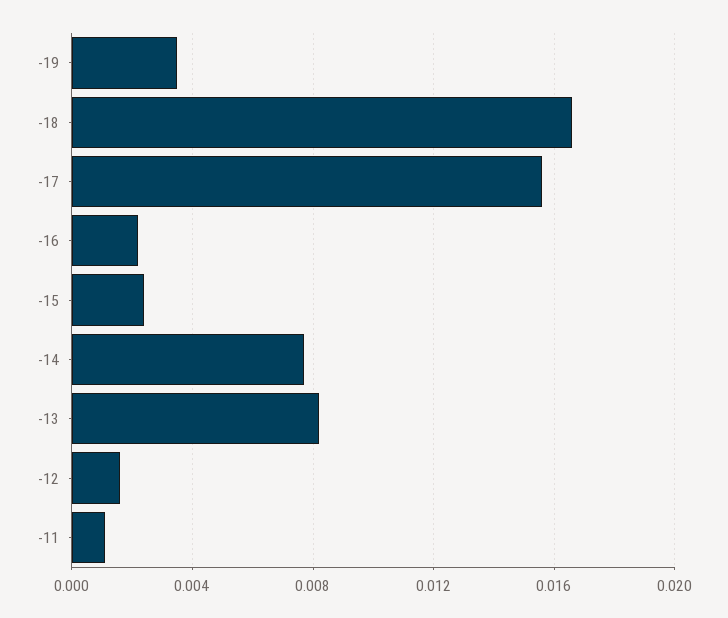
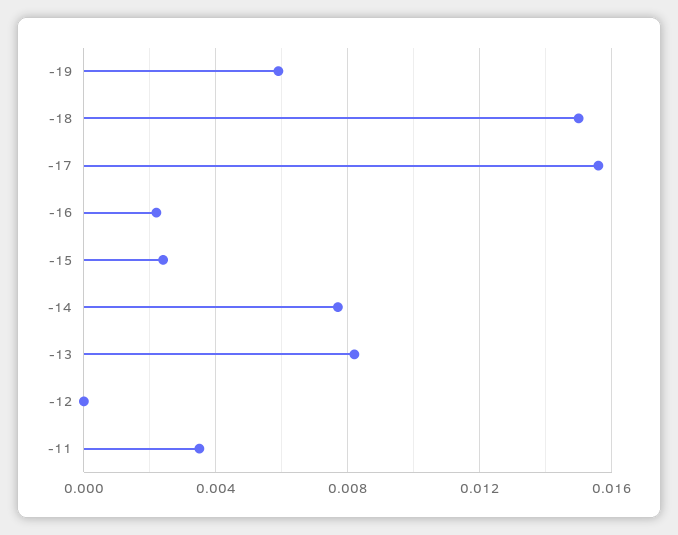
  {
-   "-19": 0.0035,
+   "-19": 0.006,
-   "-18": 0.0165,
+   "-18": 0.015,
    "-17": 0.0155,
    "-16": 0.002,
    "-15": 0.0025,
    "-14": 0.0075,
    "-13": 0.008,
-   "-12": 0.0015,
+   "-12": 0,
-   "-11": 0.001
+   "-11": 0.0035
  }

